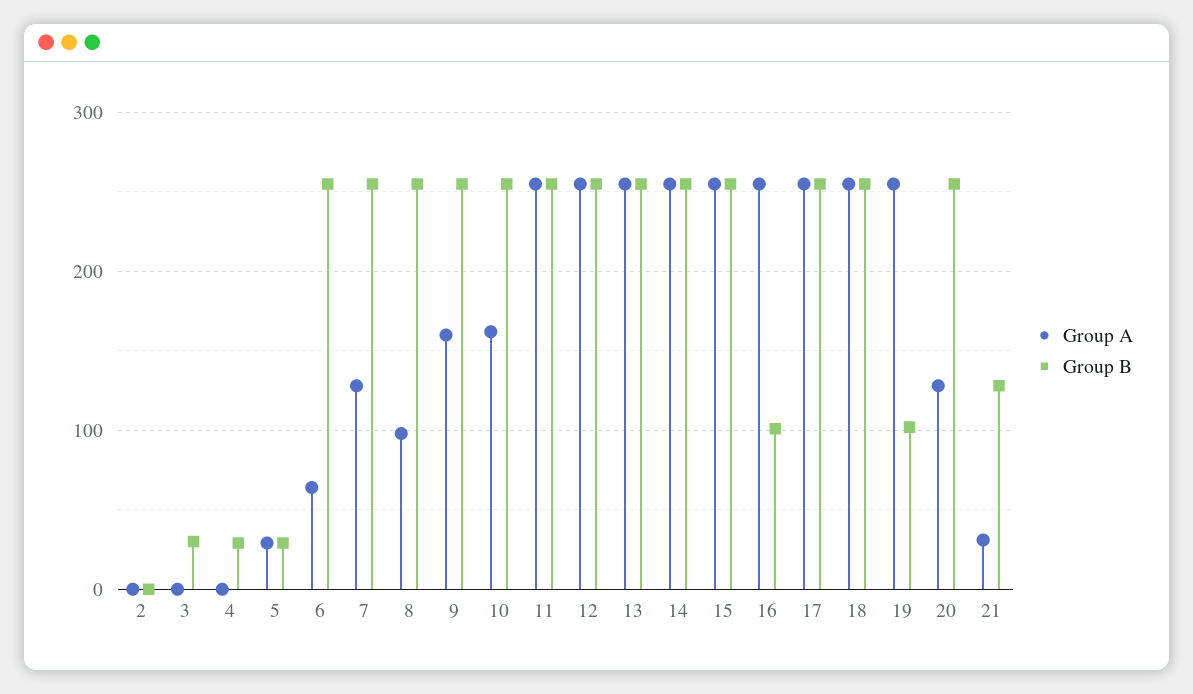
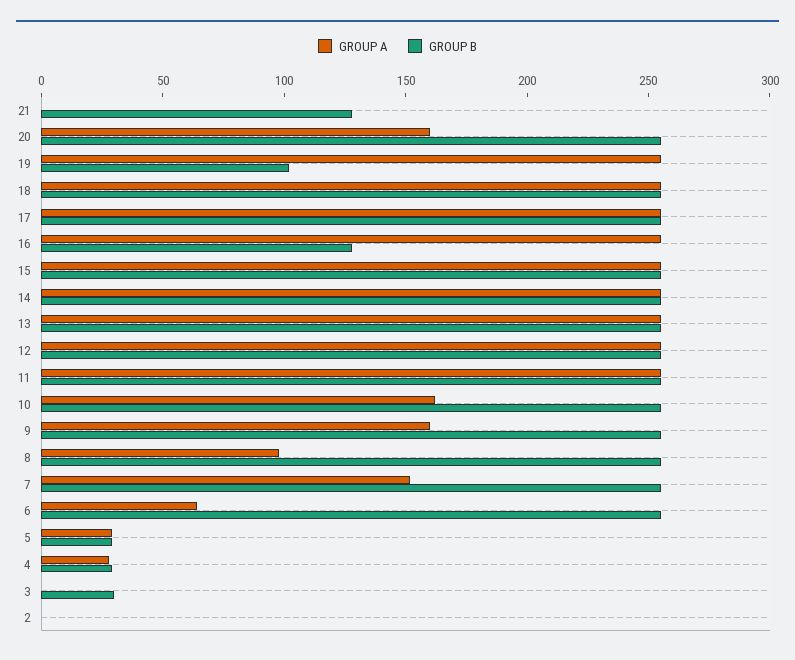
  {
    "Group A": {
      "2": 0,
      "3": 0,
-     "4": 0,
+     "4": 30,
      "5": 30,
      "6": 60,
-     "7": 130,
+     "7": 150,
      "8": 100,
      "9": 160,
      "10": 160,
      "11": 260,
      "12": 260,
      "13": 260,
      "14": 260,
      "15": 260,
      "16": 260,
      "17": 260,
      "18": 260,
      "19": 260,
-     "20": 130,
+     "20": 160,
-     "21": 30
+     "21": 0
    },
    "Group B": {
      "2": 0,
      "3": 30,
      "4": 30,
      "5": 30,
      "6": 260,
      "7": 260,
      "8": 260,
      "9": 260,
      "10": 260,
      "11": 260,
      "12": 260,
      "13": 260,
      "14": 260,
      "15": 260,
-     "16": 100,
+     "16": 130,
      "17": 260,
      "18": 260,
      "19": 100,
      "20": 260,
      "21": 130
    }
  }

